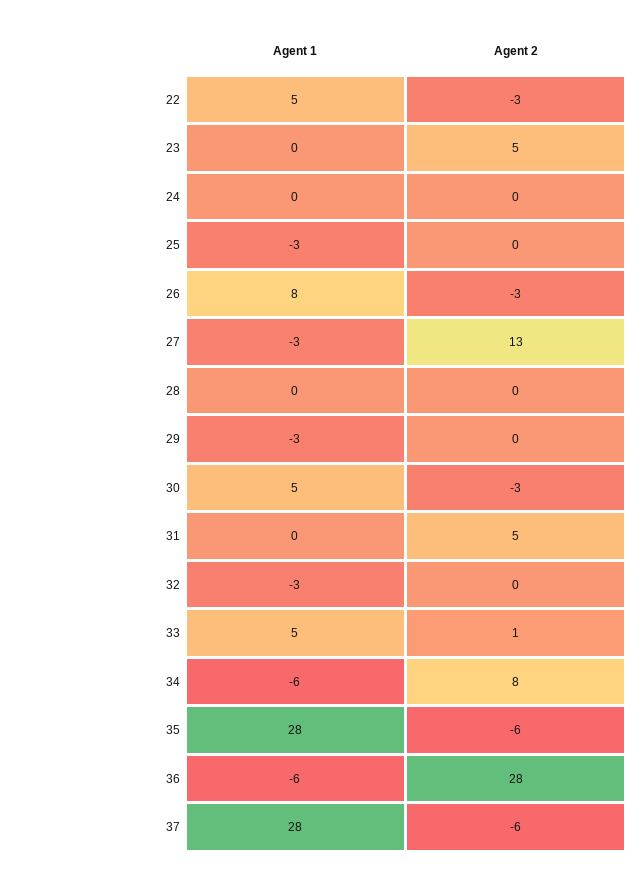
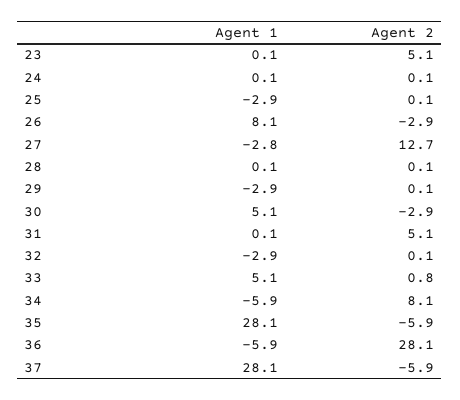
  {
    "Agent 1": {
-     "22": 5,
      "23": 0.1,
      "24": 0.1,
      "25": -2.9,
      "26": 8.1,
      "27": -2.8,
      "28": 0.1,
      "29": -2.9,
      "30": 5.1,
      "31": 0.1,
      "32": -2.9,
      "33": 5.1,
      "34": -5.9,
      "35": 28.1,
      "36": -5.9,
      "37": 28.1
    },
    "Agent 2": {
-     "22": -3,
      "23": 5.1,
      "24": 0.1,
      "25": 0.1,
      "26": -2.9,
      "27": 12.7,
      "28": 0.1,
      "29": 0.1,
      "30": -2.9,
      "31": 5.1,
      "32": 0.1,
      "33": 0.8,
      "34": 8.1,
      "35": -5.9,
      "36": 28.1,
      "37": -5.9
    }
  }

